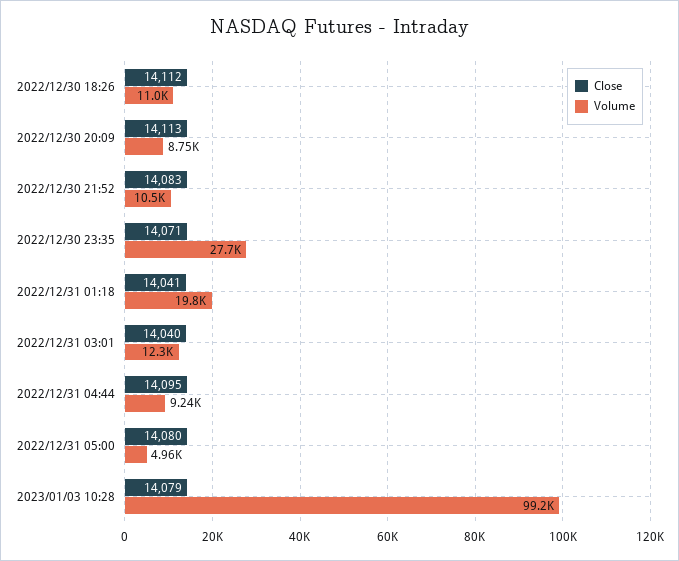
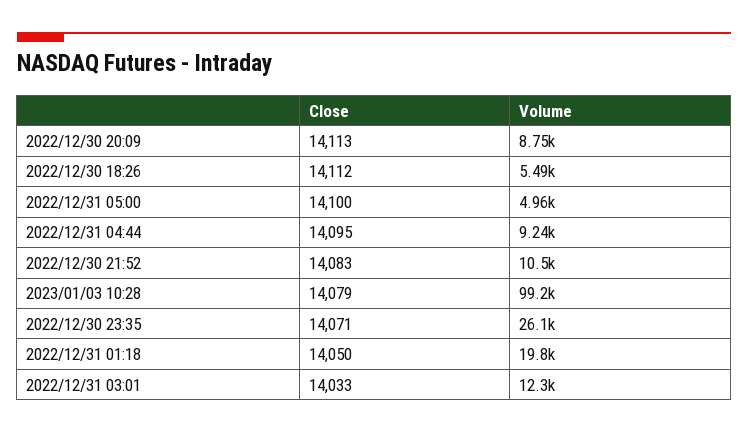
  {
    "Close": {
      "2022/12/30 18:26": 14112,
      "2022/12/30 20:09": 14113,
      "2022/12/30 21:52": 14083,
      "2022/12/30 23:35": 14071,
-     "2022/12/31 01:18": 14041,
+     "2022/12/31 01:18": 14050,
-     "2022/12/31 03:01": 14040,
+     "2022/12/31 03:01": 14033,
      "2022/12/31 04:44": 14095,
-     "2022/12/31 05:00": 14080,
+     "2022/12/31 05:00": 14100,
      "2023/01/03 10:28": 14079
    },
    "Volume": {
-     "2022/12/30 18:26": 11000,
+     "2022/12/30 18:26": 5490,
      "2022/12/30 20:09": 8750,
      "2022/12/30 21:52": 10500,
-     "2022/12/30 23:35": 27700,
+     "2022/12/30 23:35": 26100,
      "2022/12/31 01:18": 19800,
      "2022/12/31 03:01": 12300,
      "2022/12/31 04:44": 9240,
      "2022/12/31 05:00": 4960,
      "2023/01/03 10:28": 99200
    }
  }

